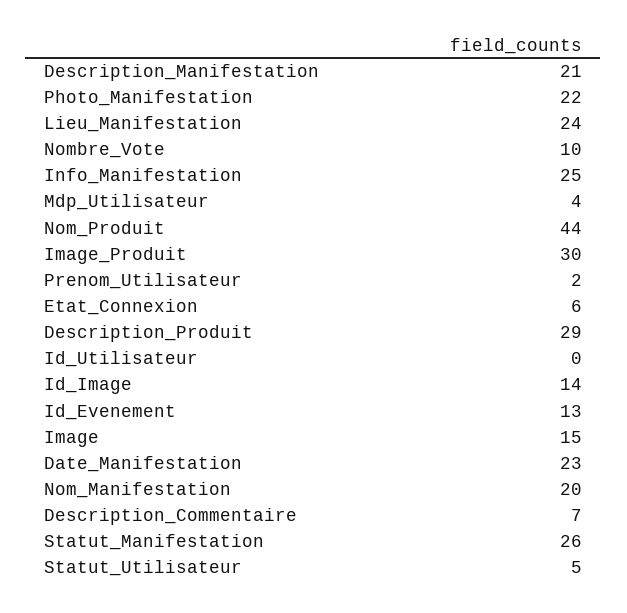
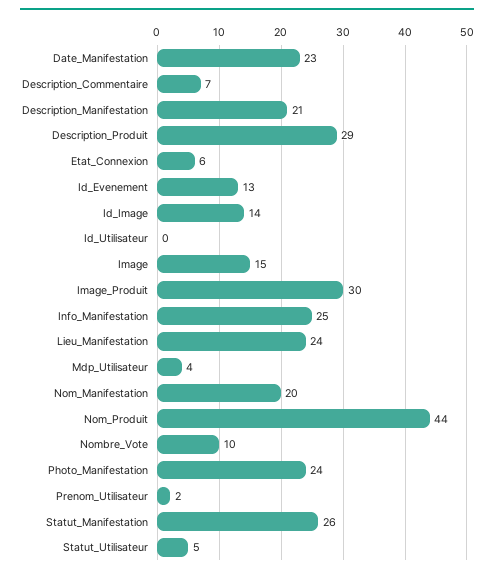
  {
    "Description_Manifestation": 21,
-   "Photo_Manifestation": 22,
+   "Photo_Manifestation": 24,
    "Lieu_Manifestation": 24,
    "Nombre_Vote": 10,
    "Info_Manifestation": 25,
    "Mdp_Utilisateur": 4,
    "Nom_Produit": 44,
    "Image_Produit": 30,
    "Prenom_Utilisateur": 2,
    "Etat_Connexion": 6,
    "Description_Produit": 29,
    "Id_Utilisateur": 0,
    "Id_Image": 14,
    "Id_Evenement": 13,
    "Image": 15,
    "Date_Manifestation": 23,
    "Nom_Manifestation": 20,
    "Description_Commentaire": 7,
    "Statut_Manifestation": 26,
    "Statut_Utilisateur": 5
  }

